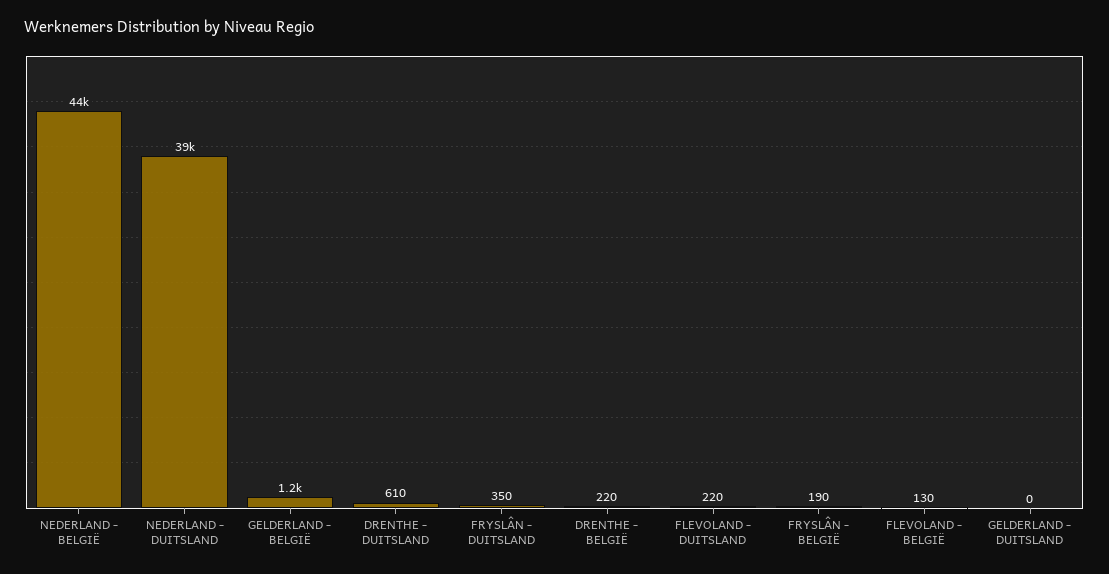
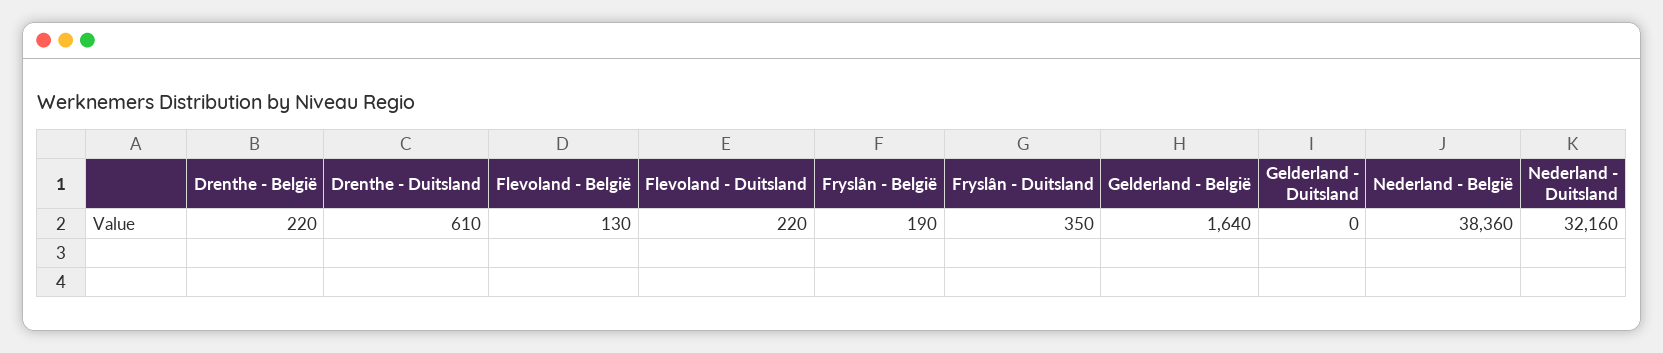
  {
-   "NEDERLAND - BELGIË": 44000,
+   "NEDERLAND - BELGIË": 38360,
-   "NEDERLAND - DUITSLAND": 39000,
+   "NEDERLAND - DUITSLAND": 32160,
-   "GELDERLAND - BELGIË": 1200,
+   "GELDERLAND - BELGIË": 1640,
    "DRENTHE - DUITSLAND": 610,
    "FRYSLÂN - DUITSLAND": 350,
    "DRENTHE - BELGIË": 220,
    "FLEVOLAND - DUITSLAND": 220,
    "FRYSLÂN - BELGIË": 190,
    "FLEVOLAND - BELGIË": 130,
    "GELDERLAND - DUITSLAND": 0
  }

